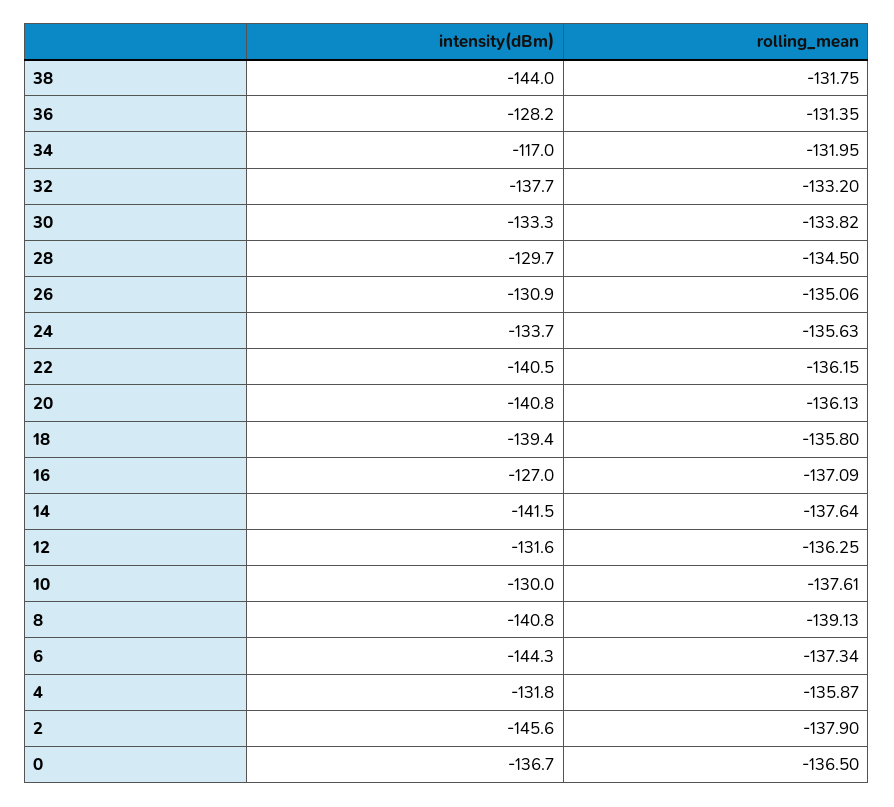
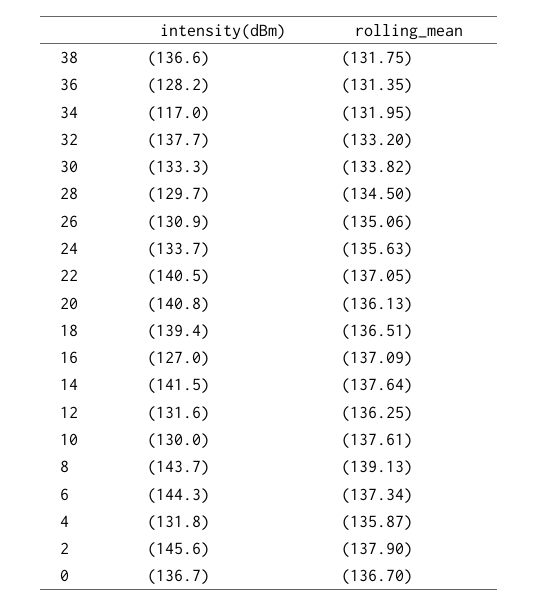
  {
    "intensity(dBm)": {
-     "38": -144,
+     "38": -136.6,
      "36": -128.2,
      "34": -117,
      "32": -137.7,
      "30": -133.3,
      "28": -129.7,
      "26": -130.9,
      "24": -133.7,
      "22": -140.5,
      "20": -140.8,
      "18": -139.4,
      "16": -127,
      "14": -141.5,
      "12": -131.6,
      "10": -130,
-     "8": -140.8,
+     "8": -143.7,
      "6": -144.3,
      "4": -131.8,
      "2": -145.6,
      "0": -136.7
    },
    "rolling_mean": {
      "38": -131.75,
      "36": -131.35,
      "34": -131.95,
      "32": -133.2,
      "30": -133.82,
      "28": -134.5,
      "26": -135.06,
      "24": -135.63,
-     "22": -136.15,
+     "22": -137.05,
      "20": -136.13,
-     "18": -135.8,
+     "18": -136.51,
      "16": -137.09,
      "14": -137.64,
      "12": -136.25,
      "10": -137.61,
      "8": -139.13,
      "6": -137.34,
      "4": -135.87,
      "2": -137.9,
-     "0": -136.5
+     "0": -136.7
    }
  }

